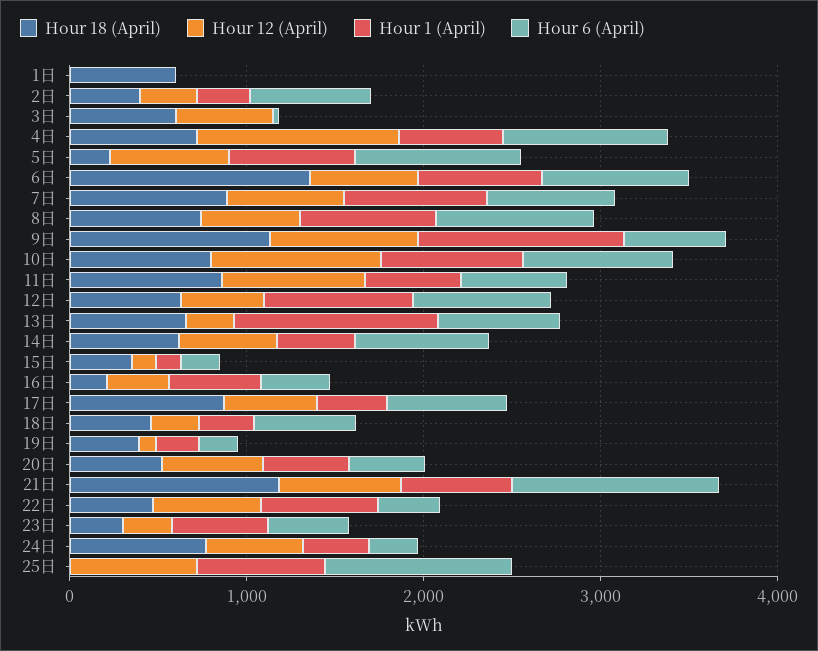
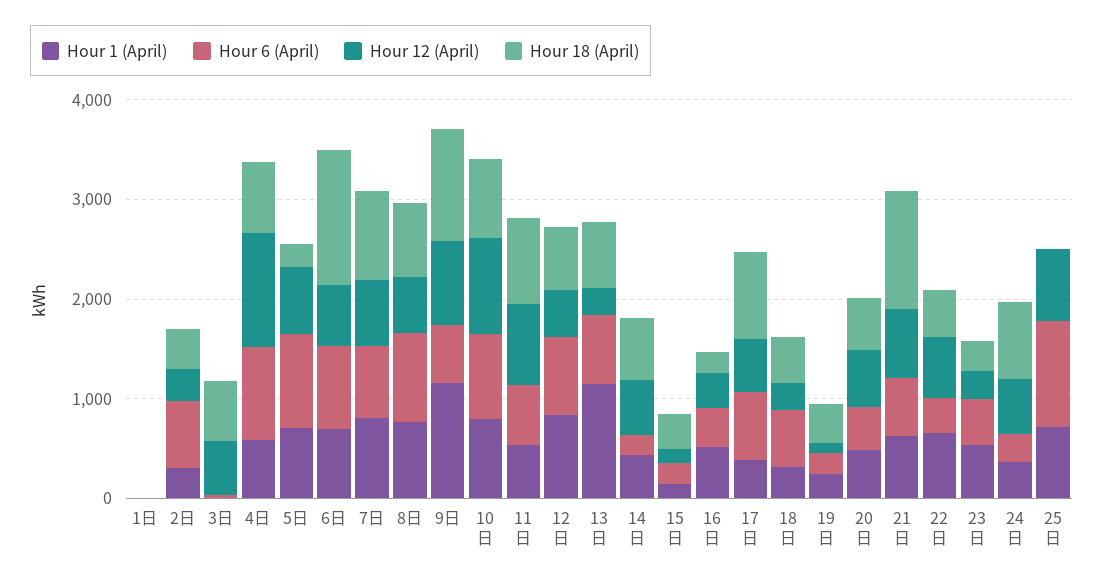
  {
    "Hour 18 (April)": {
-     "1日": 600,
+     "1日": 0,
      "2日": 400,
      "3日": 600,
      "4日": 800,
      "5日": 200,
      "6日": 1400,
      "7日": 800,
      "8日": 800,
      "9日": 1200,
      "10日": 800,
      "11日": 800,
      "12日": 600,
      "13日": 600,
      "14日": 600,
      "15日": 400,
      "16日": 200,
      "17日": 800,
      "18日": 400,
      "19日": 400,
      "20日": 600,
      "21日": 1200,
      "22日": 400,
      "23日": 400,
      "24日": 800,
      "25日": 0
    },
    "Hour 12 (April)": {
      "1日": 0,
      "2日": 400,
      "3日": 600,
      "4日": 1200,
      "5日": 600,
      "6日": 600,
      "7日": 600,
      "8日": 600,
      "9日": 800,
      "10日": 1000,
      "11日": 800,
      "12日": 400,
      "13日": 200,
      "14日": 600,
      "15日": 200,
      "16日": 400,
      "17日": 600,
      "18日": 200,
      "19日": 200,
      "20日": 600,
      "21日": 600,
      "22日": 600,
      "23日": 200,
      "24日": 600,
      "25日": 800
    },
    "Hour 1 (April)": {
      "1日": 0,
      "2日": 400,
      "3日": 0,
      "4日": 600,
      "5日": 800,
      "6日": 800,
      "7日": 800,
      "8日": 800,
      "9日": 1200,
      "10日": 800,
      "11日": 600,
      "12日": 800,
      "13日": 1200,
      "14日": 400,
      "15日": 200,
      "16日": 600,
      "17日": 400,
      "18日": 400,
      "19日": 200,
      "20日": 400,
      "21日": 600,
      "22日": 600,
      "23日": 600,
      "24日": 400,
      "25日": 800
    },
    "Hour 6 (April)": {
      "1日": 0,
      "2日": 600,
      "3日": 0,
      "4日": 1000,
      "5日": 1000,
      "6日": 800,
      "7日": 800,
      "8日": 800,
      "9日": 600,
      "10日": 800,
      "11日": 600,
      "12日": 800,
      "13日": 600,
-     "14日": 800,
+     "14日": 200,
      "15日": 200,
      "16日": 400,
      "17日": 600,
      "18日": 600,
      "19日": 200,
      "20日": 400,
-     "21日": 1200,
+     "21日": 600,
      "22日": 400,
      "23日": 400,
      "24日": 200,
      "25日": 1000
    }
  }

